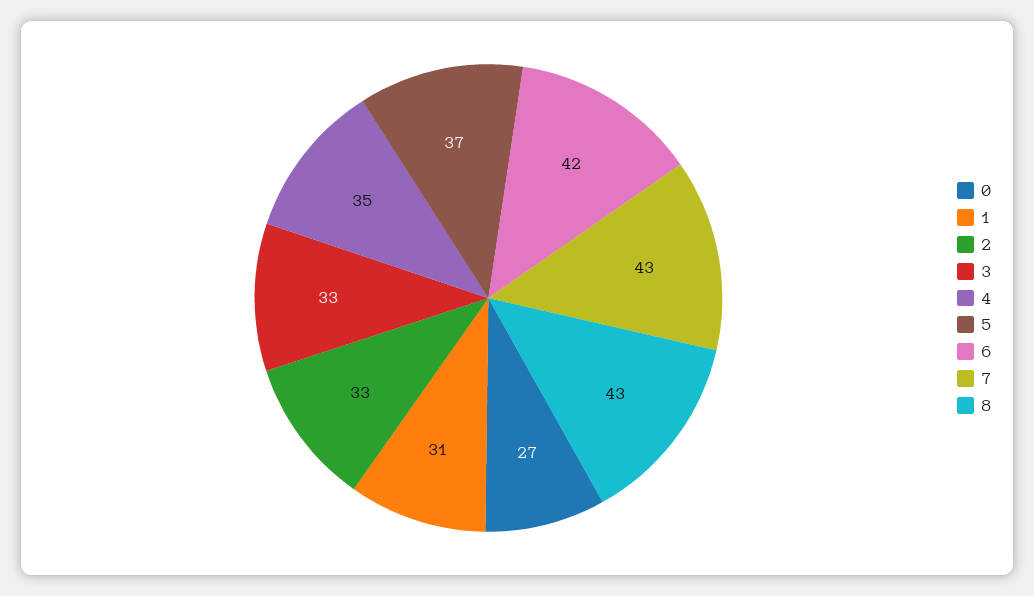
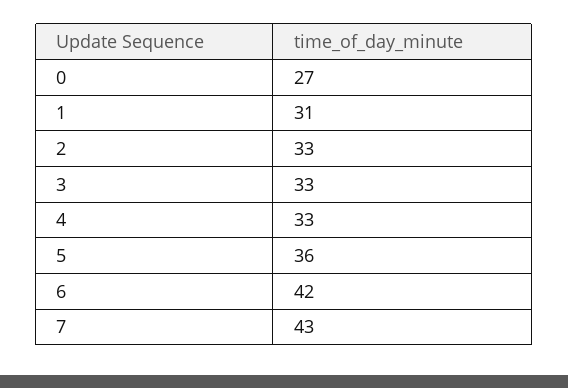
  {
    "0": 27,
    "1": 31,
    "2": 33,
    "3": 33,
-   "4": 35,
+   "4": 33,
-   "5": 37,
+   "5": 36,
    "6": 42,
-   "7": 43,
+   "7": 43
-   "8": 43
  }

